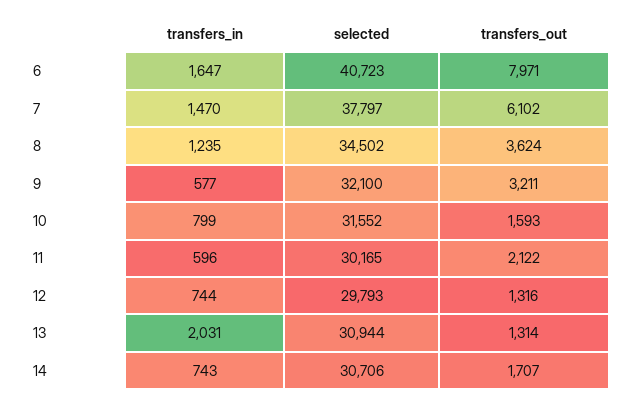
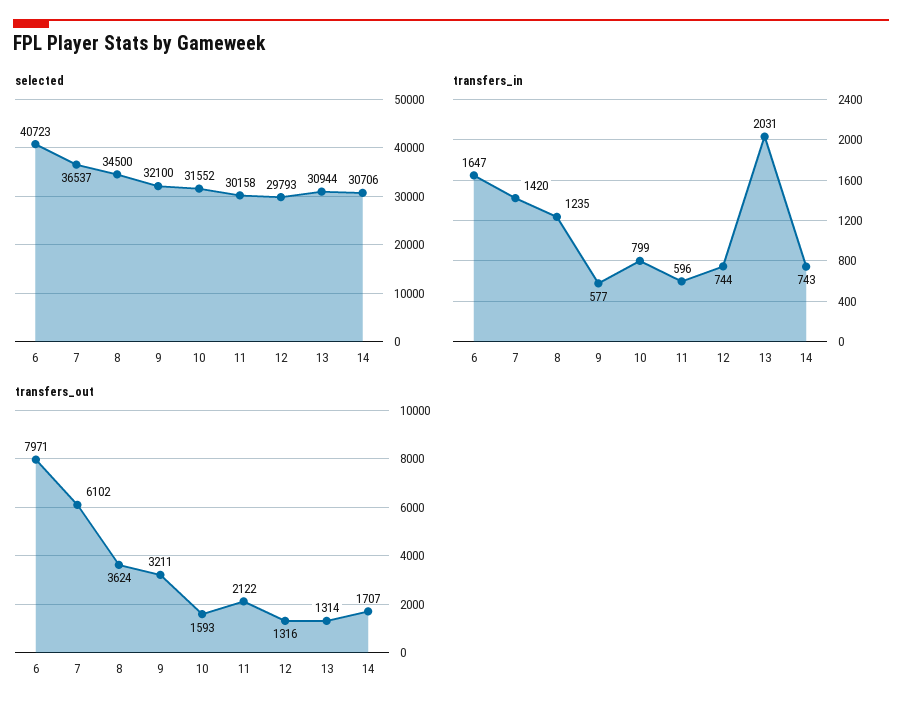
  {
    "transfers_in": {
      "6": 1647,
-     "7": 1470,
+     "7": 1420,
      "8": 1235,
      "9": 577,
      "10": 799,
      "11": 596,
      "12": 744,
      "13": 2031,
      "14": 743
    },
    "selected": {
      "6": 40723,
-     "7": 37797,
+     "7": 36537,
-     "8": 34502,
+     "8": 34500,
      "9": 32100,
      "10": 31552,
-     "11": 30165,
+     "11": 30158,
      "12": 29793,
      "13": 30944,
      "14": 30706
    },
    "transfers_out": {
      "6": 7971,
      "7": 6102,
      "8": 3624,
      "9": 3211,
      "10": 1593,
      "11": 2122,
      "12": 1316,
      "13": 1314,
      "14": 1707
    }
  }

